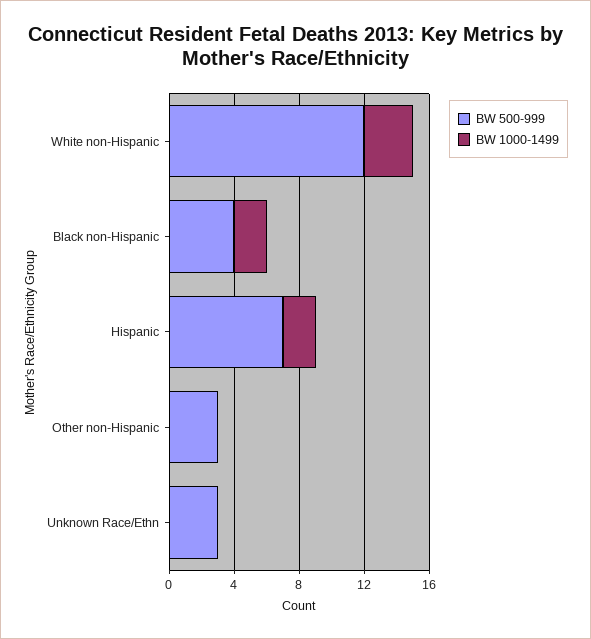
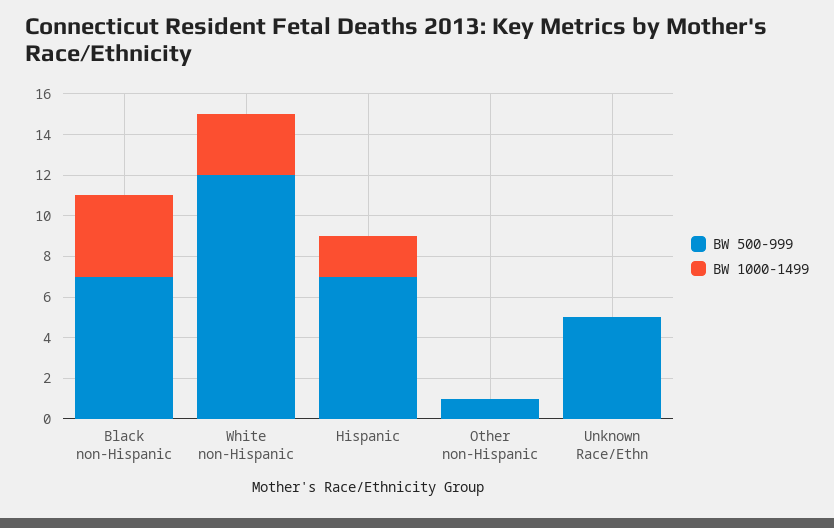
  {
    "BW 500-999": {
      "White non-Hispanic": 12,
-     "Black non-Hispanic": 4,
+     "Black non-Hispanic": 7,
      "Hispanic": 7,
-     "Other non-Hispanic": 3,
+     "Other non-Hispanic": 1,
-     "Unknown Race/Ethn": 3
+     "Unknown Race/Ethn": 5
    },
    "BW 1000-1499": {
      "White non-Hispanic": 3,
-     "Black non-Hispanic": 2,
+     "Black non-Hispanic": 4,
      "Hispanic": 2,
      "Other non-Hispanic": 0,
      "Unknown Race/Ethn": 0
    }
  }

